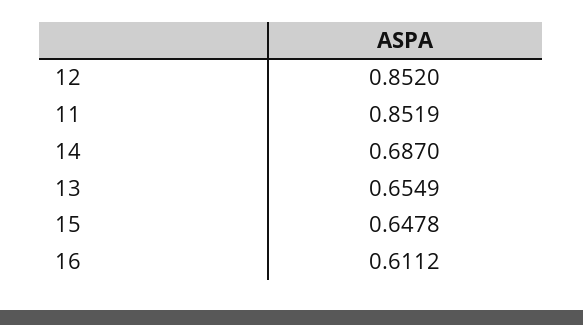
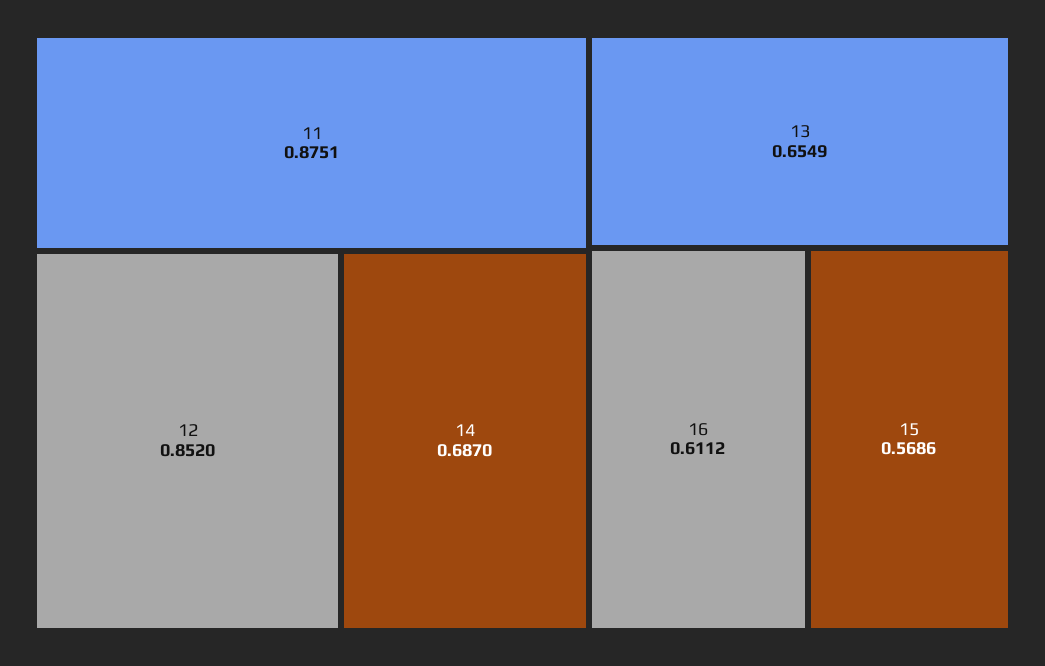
  {
    "12": 0.852,
-   "11": 0.8519,
+   "11": 0.8751,
    "14": 0.687,
    "13": 0.6549,
-   "15": 0.6478,
+   "15": 0.5686,
    "16": 0.6112
  }

